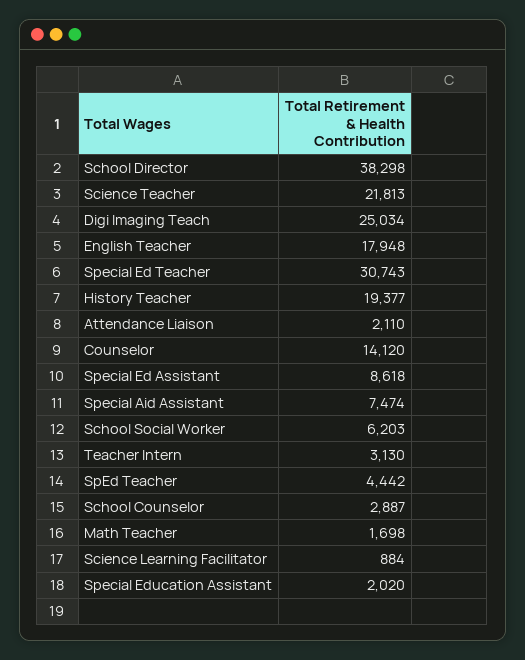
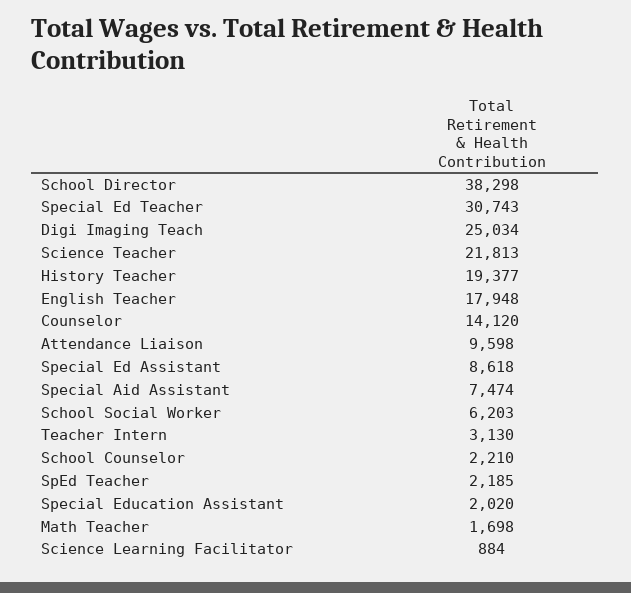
  {
    "School Director": 38298,
    "Science Teacher": 21813,
    "Digi Imaging Teach": 25034,
    "English Teacher": 17948,
    "Special Ed Teacher": 30743,
    "History Teacher": 19377,
-   "Attendance Liaison": 2110,
+   "Attendance Liaison": 9598,
    "Counselor": 14120,
    "Special Ed Assistant": 8618,
    "Special Aid Assistant": 7474,
    "School Social Worker": 6203,
    "Teacher Intern": 3130,
-   "SpEd Teacher": 4442,
+   "SpEd Teacher": 2185,
-   "School Counselor": 2887,
+   "School Counselor": 2210,
    "Math Teacher": 1698,
    "Science Learning Facilitator": 884,
    "Special Education Assistant": 2020
  }

